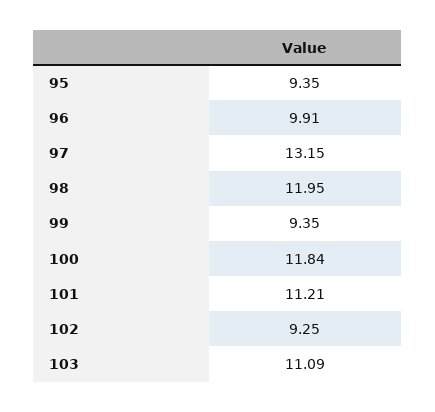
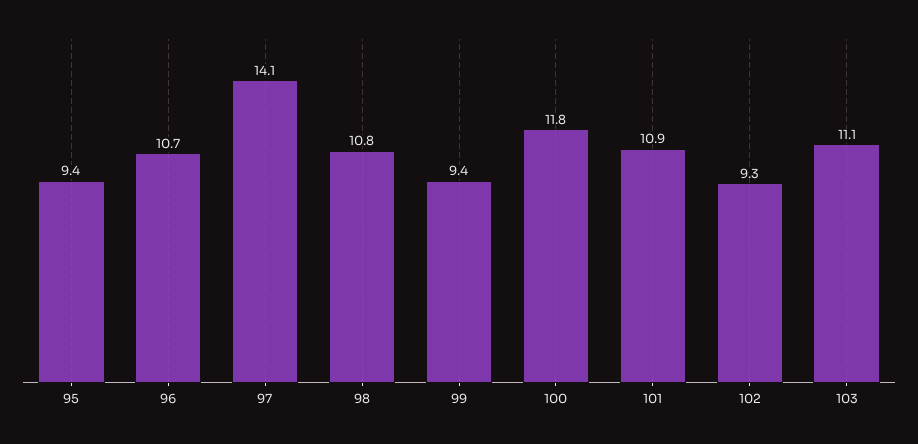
  {
    "95": 9.35,
-   "96": 9.91,
+   "96": 10.7,
-   "97": 13.15,
+   "97": 14.1,
-   "98": 11.95,
+   "98": 10.8,
    "99": 9.35,
    "100": 11.84,
-   "101": 11.21,
+   "101": 10.9,
    "102": 9.25,
    "103": 11.09
  }

